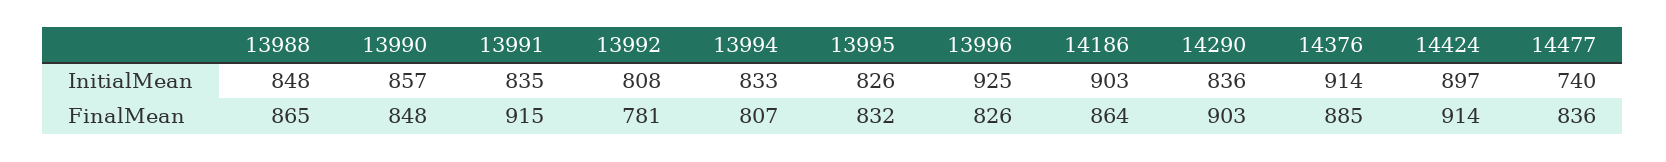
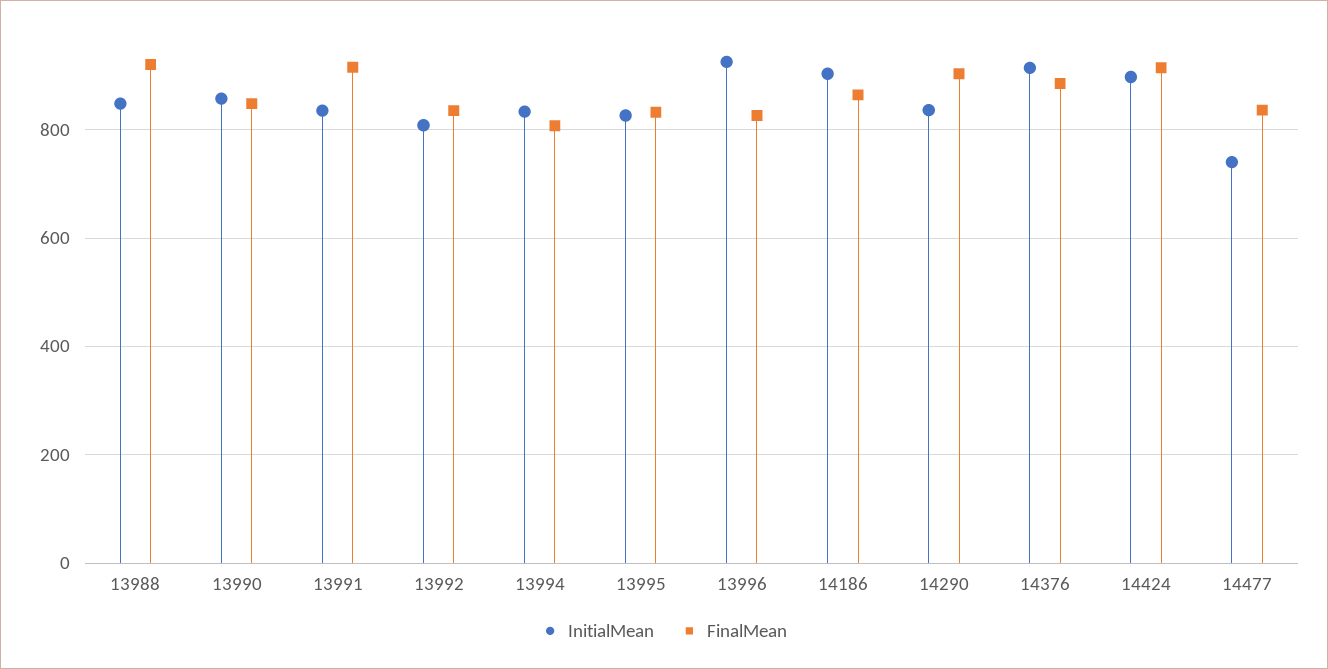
  {
    "InitialMean": {
      "13988": 848,
      "13990": 857,
      "13991": 835,
      "13992": 808,
      "13994": 833,
      "13995": 826,
      "13996": 925,
      "14186": 903,
      "14290": 836,
      "14376": 914,
      "14424": 897,
      "14477": 740
    },
    "FinalMean": {
-     "13988": 865,
+     "13988": 920,
      "13990": 848,
      "13991": 915,
-     "13992": 781,
+     "13992": 840,
      "13994": 807,
      "13995": 832,
      "13996": 826,
      "14186": 864,
      "14290": 903,
      "14376": 885,
      "14424": 914,
      "14477": 836
    }
  }

